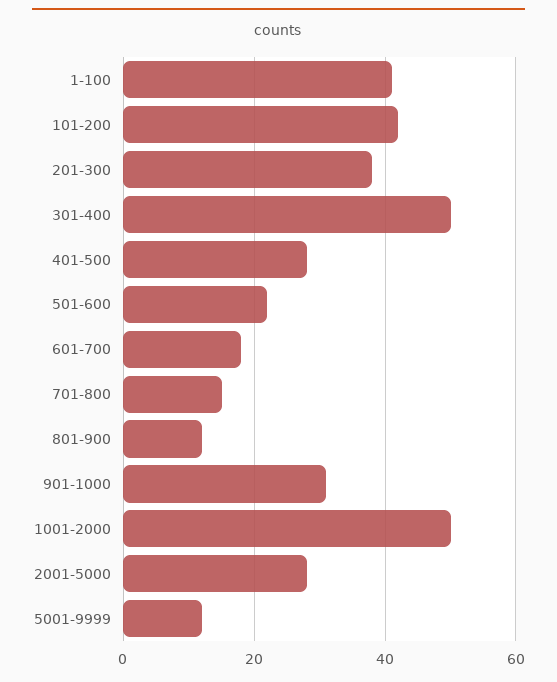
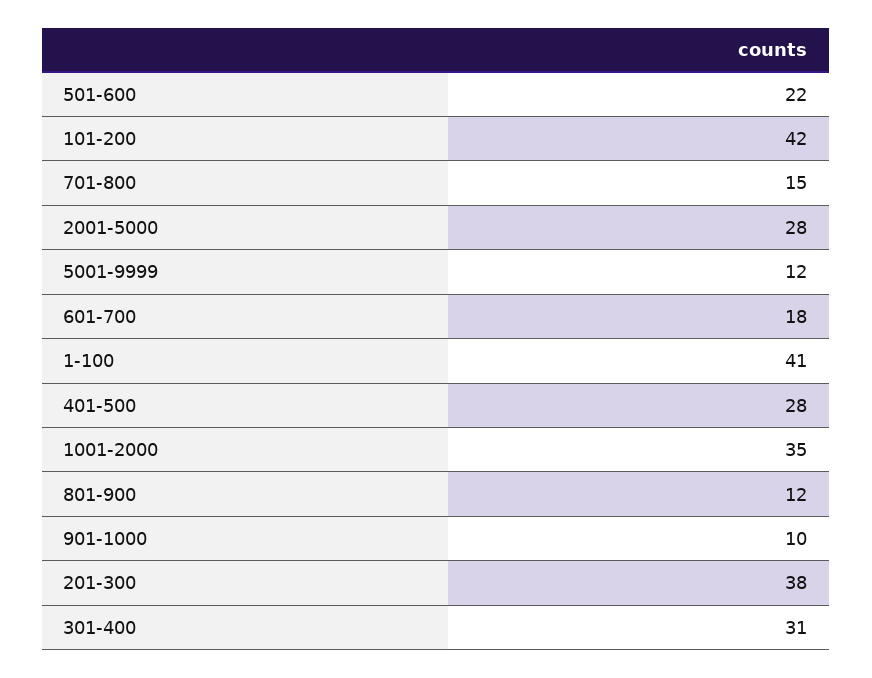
  {
    "1-100": 41,
    "101-200": 42,
    "201-300": 38,
-   "301-400": 50,
+   "301-400": 31,
    "401-500": 28,
    "501-600": 22,
    "601-700": 18,
    "701-800": 15,
    "801-900": 12,
-   "901-1000": 30,
+   "901-1000": 10,
-   "1001-2000": 50,
+   "1001-2000": 35,
    "2001-5000": 28,
    "5001-9999": 12
  }

